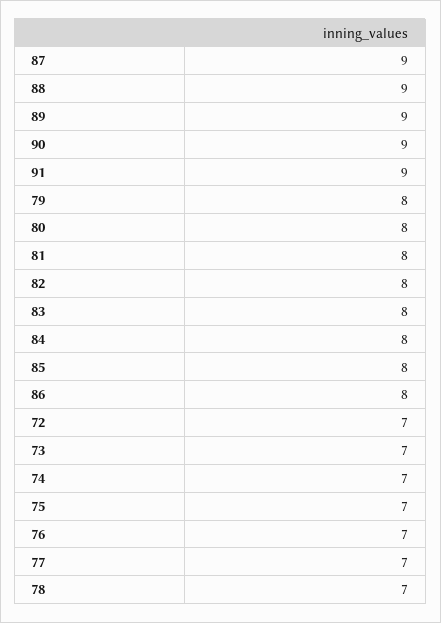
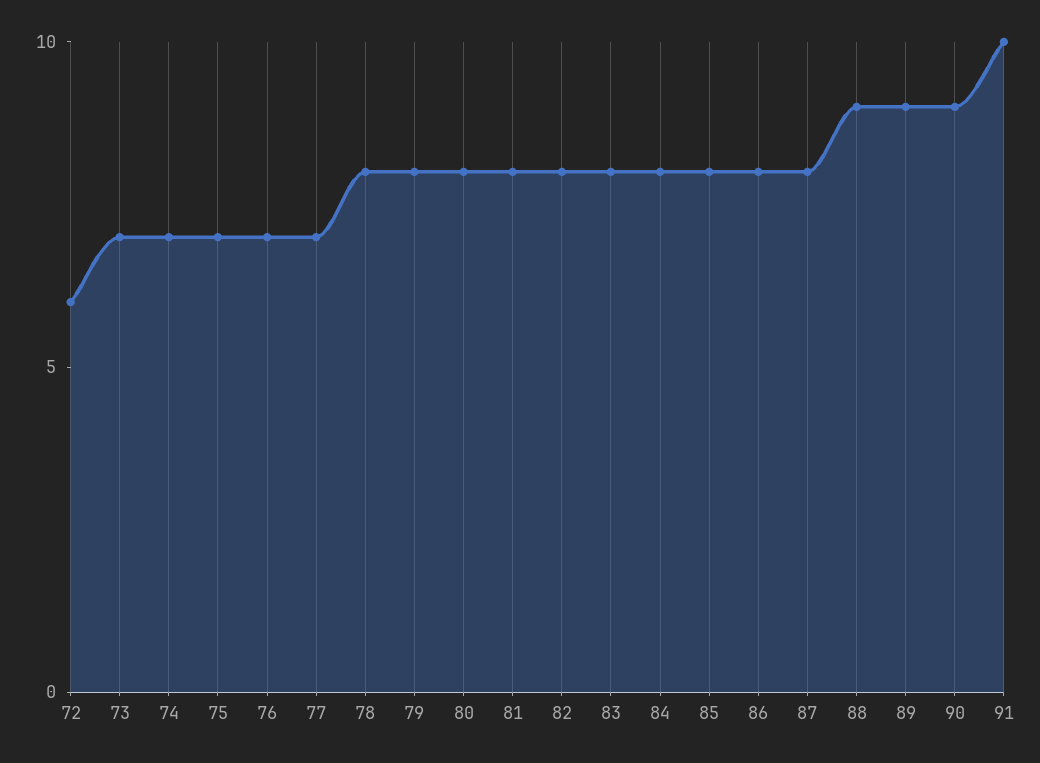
  {
-   "87": 9,
+   "87": 8,
    "88": 9,
    "89": 9,
    "90": 9,
-   "91": 9,
+   "91": 10,
    "79": 8,
    "80": 8,
    "81": 8,
    "82": 8,
    "83": 8,
    "84": 8,
    "85": 8,
    "86": 8,
-   "72": 7,
+   "72": 6,
    "73": 7,
    "74": 7,
    "75": 7,
    "76": 7,
    "77": 7,
-   "78": 7
+   "78": 8
  }

